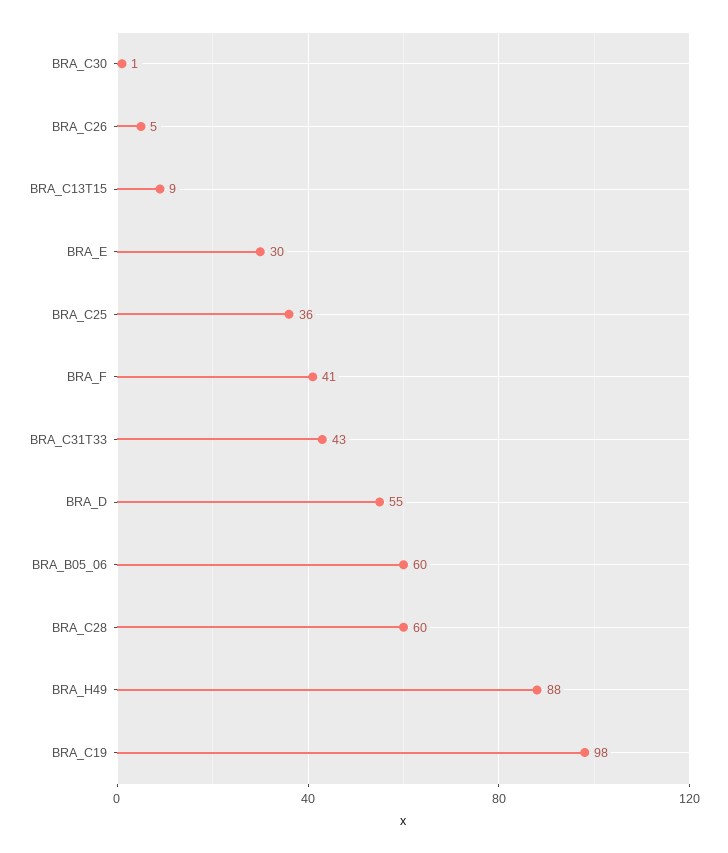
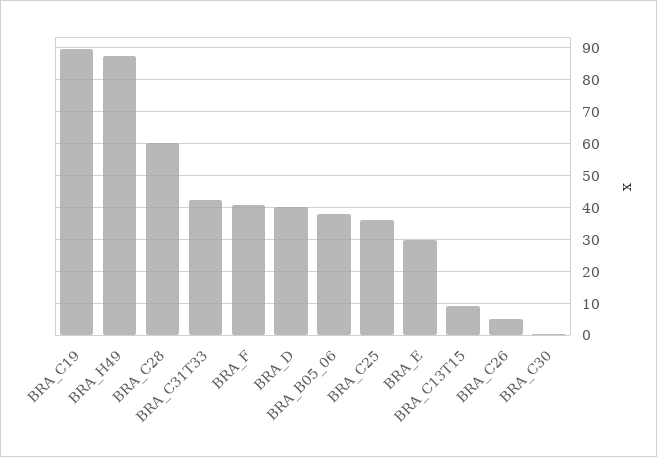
  {
    "BRA_C30": 1,
    "BRA_C26": 5,
    "BRA_C13T15": 9,
    "BRA_E": 30,
    "BRA_C25": 36,
    "BRA_F": 41,
    "BRA_C31T33": 43,
-   "BRA_D": 55,
+   "BRA_D": 40,
-   "BRA_B05_06": 60,
+   "BRA_B05_06": 38,
    "BRA_C28": 60,
    "BRA_H49": 88,
-   "BRA_C19": 98
+   "BRA_C19": 90
  }

